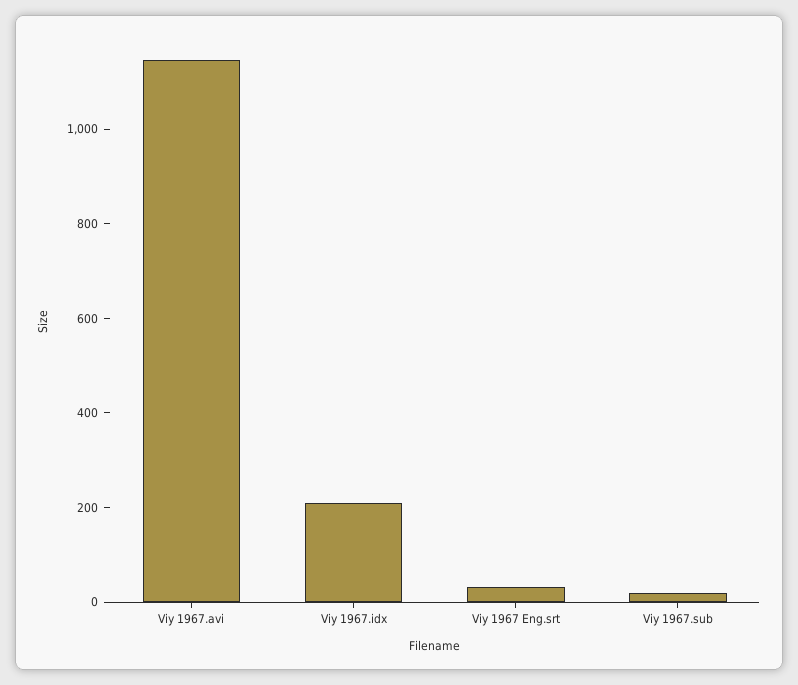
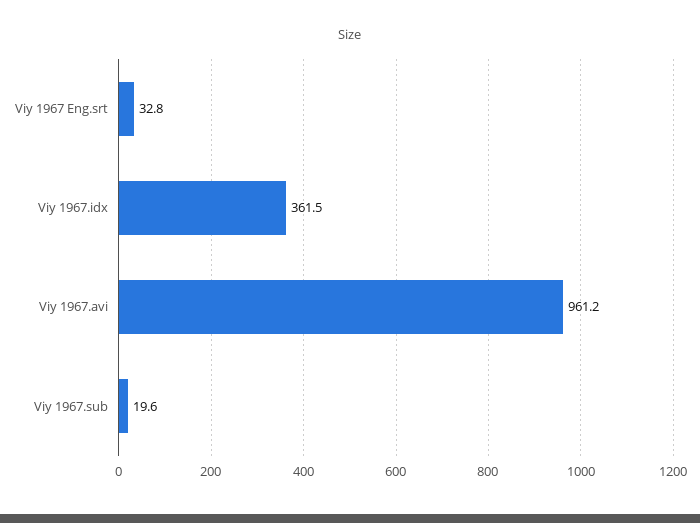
  {
-   "Viy 1967.avi": 1150,
+   "Viy 1967.avi": 961.2,
-   "Viy 1967.idx": 200,
+   "Viy 1967.idx": 361.5,
    "Viy 1967 Eng.srt": 32.8,
    "Viy 1967.sub": 19.6
  }

